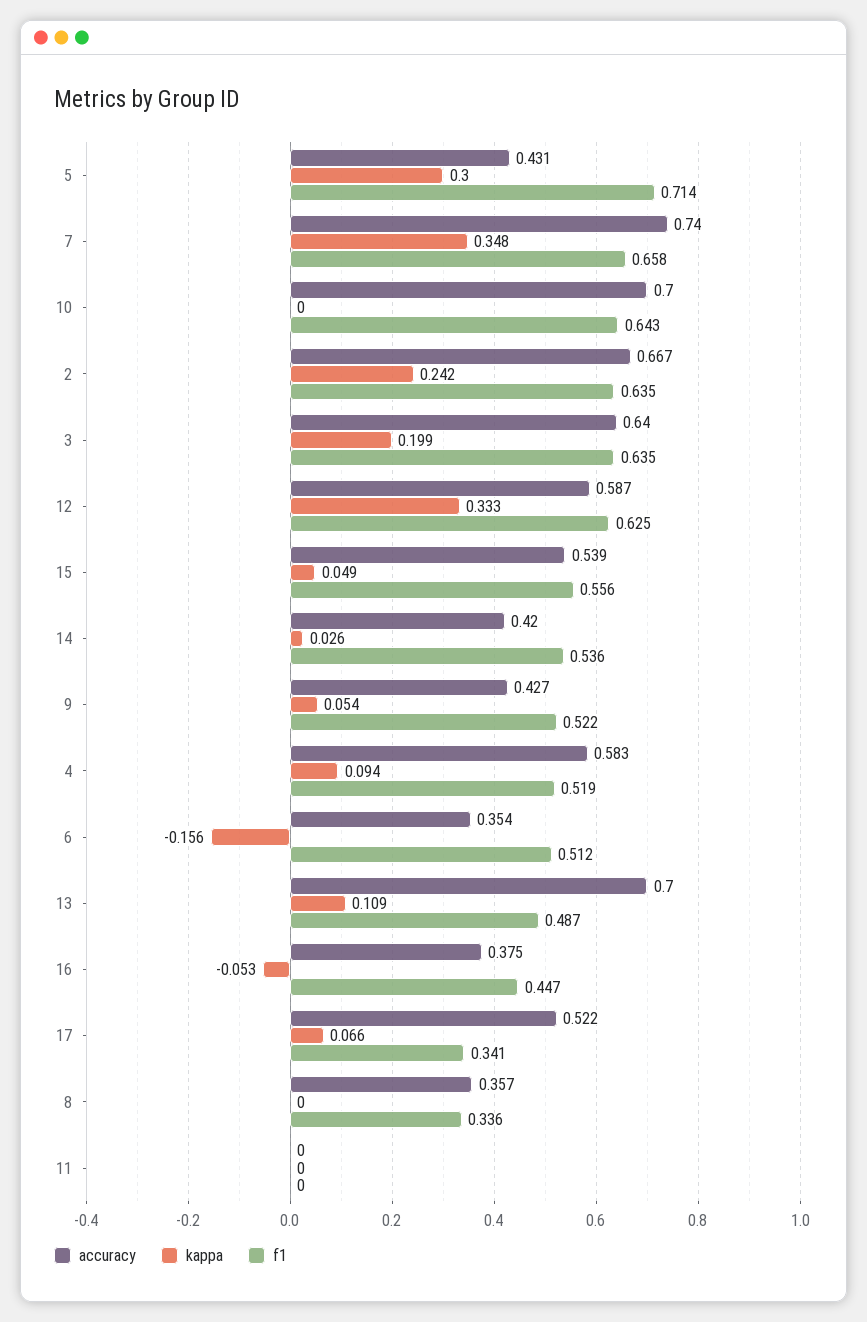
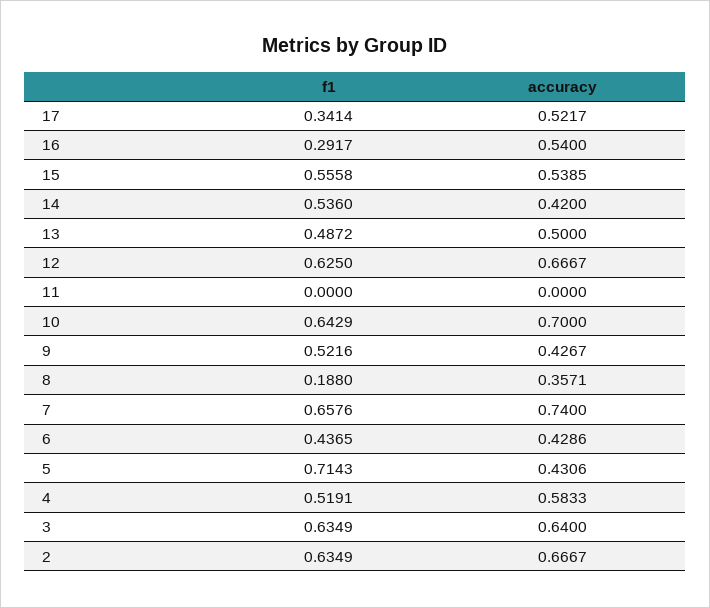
  {
    "accuracy": {
      "5": 0.4306,
      "7": 0.74,
      "10": 0.7,
      "2": 0.6667,
      "3": 0.64,
-     "12": 0.587,
+     "12": 0.6667,
      "15": 0.5385,
      "14": 0.42,
      "9": 0.4267,
      "4": 0.5833,
-     "6": 0.354,
+     "6": 0.4286,
-     "13": 0.7,
+     "13": 0.5,
-     "16": 0.375,
+     "16": 0.54,
      "17": 0.5217,
      "8": 0.3571,
      "11": 0
    },
-   "kappa": {
-     "5": 0.3,
-     "7": 0.348,
-     "10": 0,
-     "2": 0.242,
-     "3": 0.199,
-     "12": 0.333,
-     "15": 0.049,
-     "14": 0.026,
-     "9": 0.054,
-     "4": 0.094,
-     "6": -0.156,
-     "13": 0.109,
-     "16": -0.053,
-     "17": 0.066,
-     "8": 0,
-     "11": 0
-   },
    "f1": {
      "5": 0.7143,
      "7": 0.6576,
      "10": 0.6429,
      "2": 0.6349,
      "3": 0.6349,
      "12": 0.625,
      "15": 0.5558,
      "14": 0.536,
      "9": 0.5216,
      "4": 0.5191,
-     "6": 0.512,
+     "6": 0.4365,
      "13": 0.4872,
-     "16": 0.447,
+     "16": 0.2917,
      "17": 0.3414,
-     "8": 0.336,
+     "8": 0.188,
      "11": 0
    }
  }

